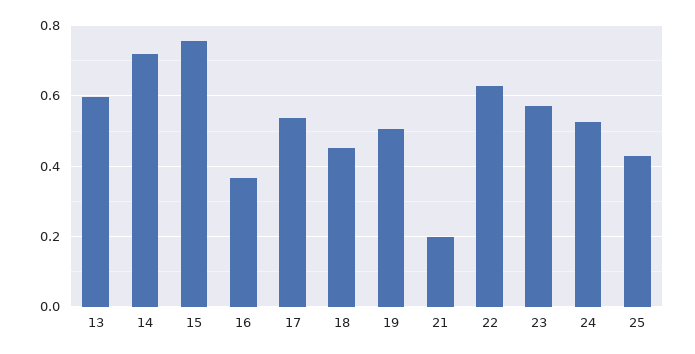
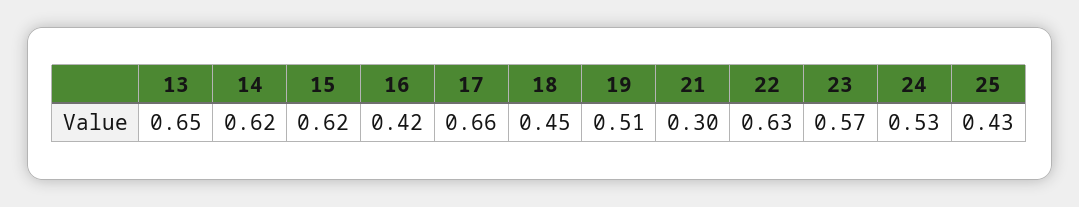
  {
-   "13": 0.6,
+   "13": 0.65,
-   "14": 0.72,
+   "14": 0.62,
-   "15": 0.76,
+   "15": 0.62,
-   "16": 0.36,
+   "16": 0.42,
-   "17": 0.54,
+   "17": 0.66,
    "18": 0.45,
    "19": 0.51,
-   "21": 0.2,
+   "21": 0.3,
    "22": 0.63,
    "23": 0.57,
    "24": 0.53,
    "25": 0.43
  }

